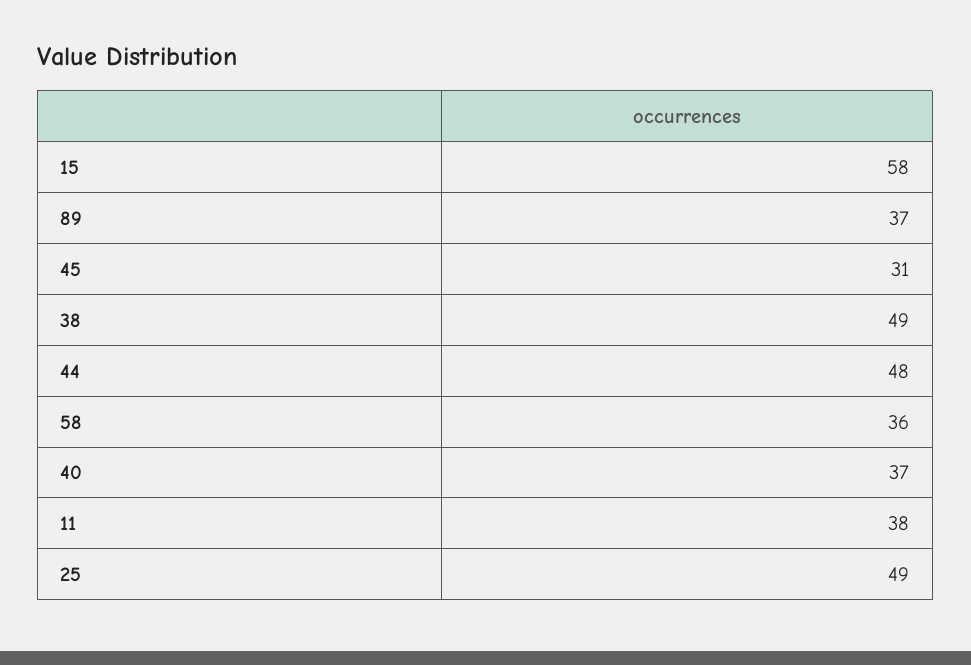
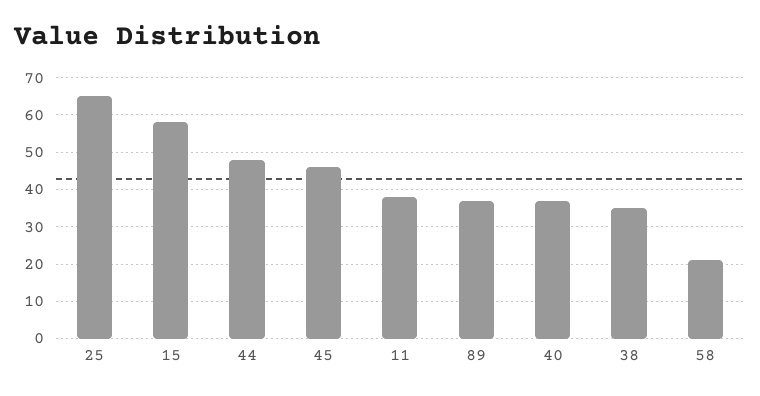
  {
    "15": 58,
    "89": 37,
-   "45": 31,
+   "45": 45,
-   "38": 49,
+   "38": 35,
    "44": 48,
-   "58": 36,
+   "58": 20,
    "40": 37,
    "11": 38,
-   "25": 49
+   "25": 65
  }

